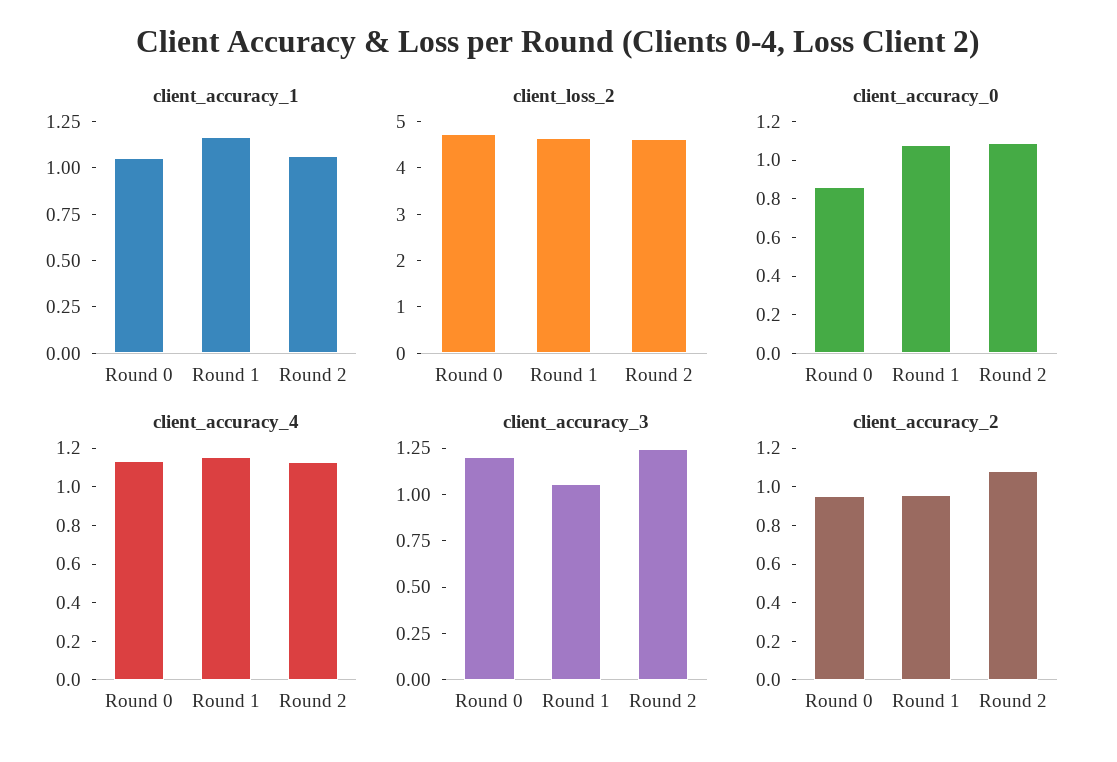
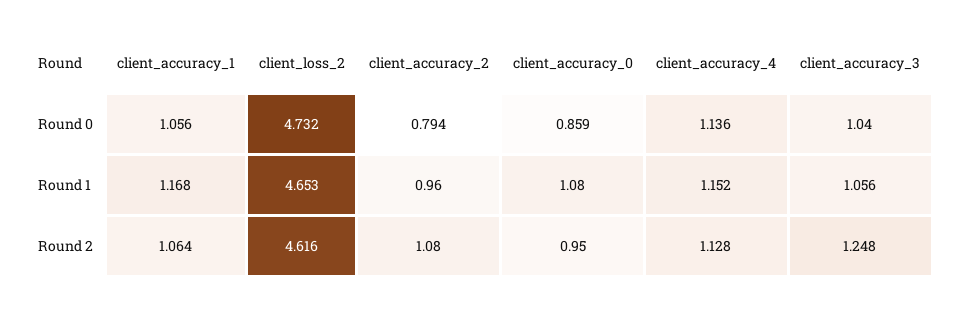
  {
    "client_accuracy_1": {
      "Round 0": 1.056,
      "Round 1": 1.168,
      "Round 2": 1.064
    },
    "client_loss_2": {
      "Round 0": 4.732,
      "Round 1": 4.653,
      "Round 2": 4.616
    },
    "client_accuracy_0": {
      "Round 0": 0.859,
      "Round 1": 1.08,
-     "Round 2": 1.1
+     "Round 2": 0.95
    },
    "client_accuracy_4": {
      "Round 0": 1.136,
      "Round 1": 1.152,
      "Round 2": 1.128
    },
    "client_accuracy_3": {
-     "Round 0": 1.2,
+     "Round 0": 1.04,
      "Round 1": 1.056,
      "Round 2": 1.248
    },
    "client_accuracy_2": {
-     "Round 0": 0.95,
+     "Round 0": 0.794,
      "Round 1": 0.96,
      "Round 2": 1.08
    }
  }

